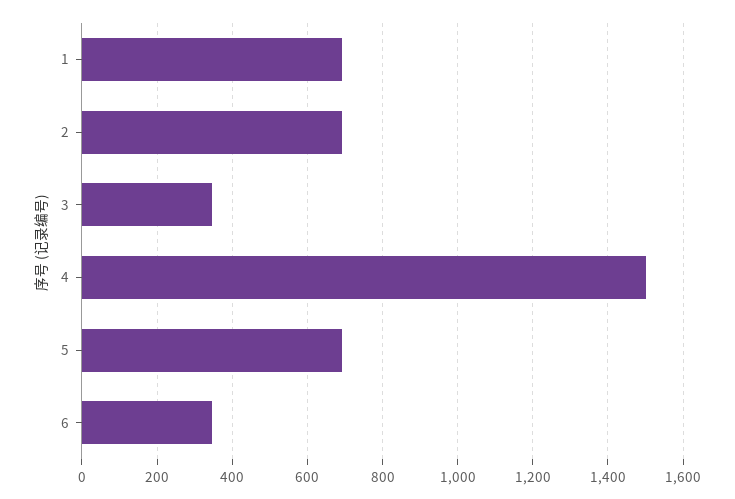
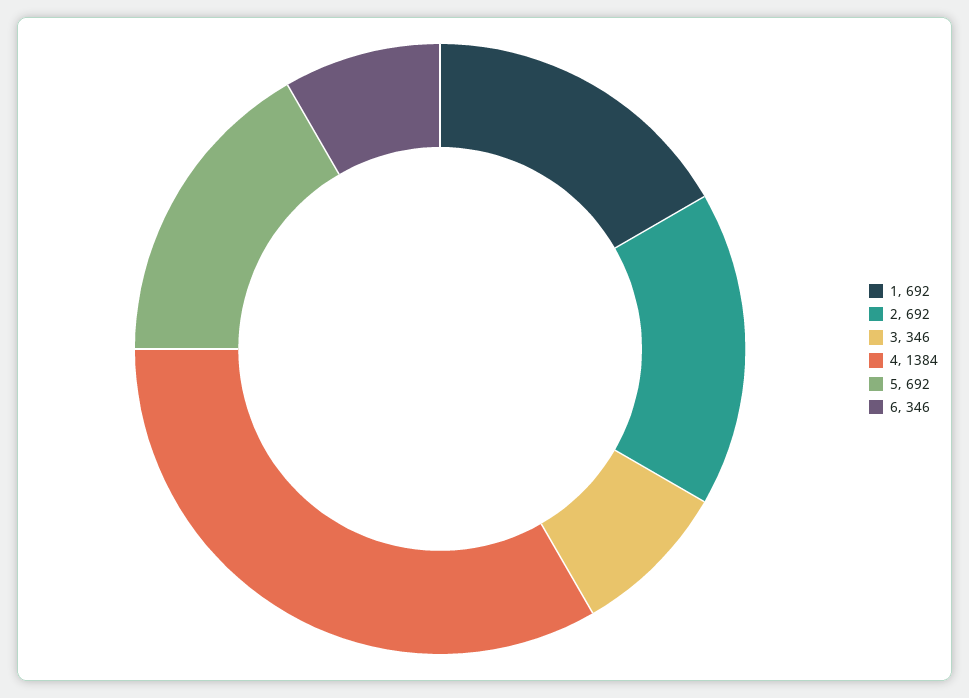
  {
    "1": 692,
    "2": 692,
    "3": 346,
-   "4": 1500,
+   "4": 1384,
    "5": 692,
    "6": 346
  }

